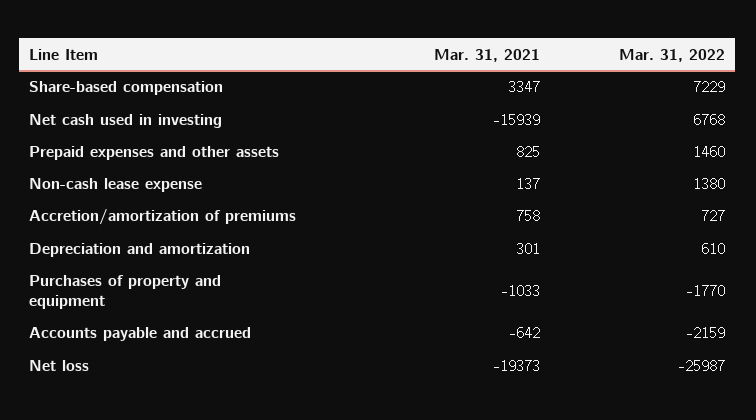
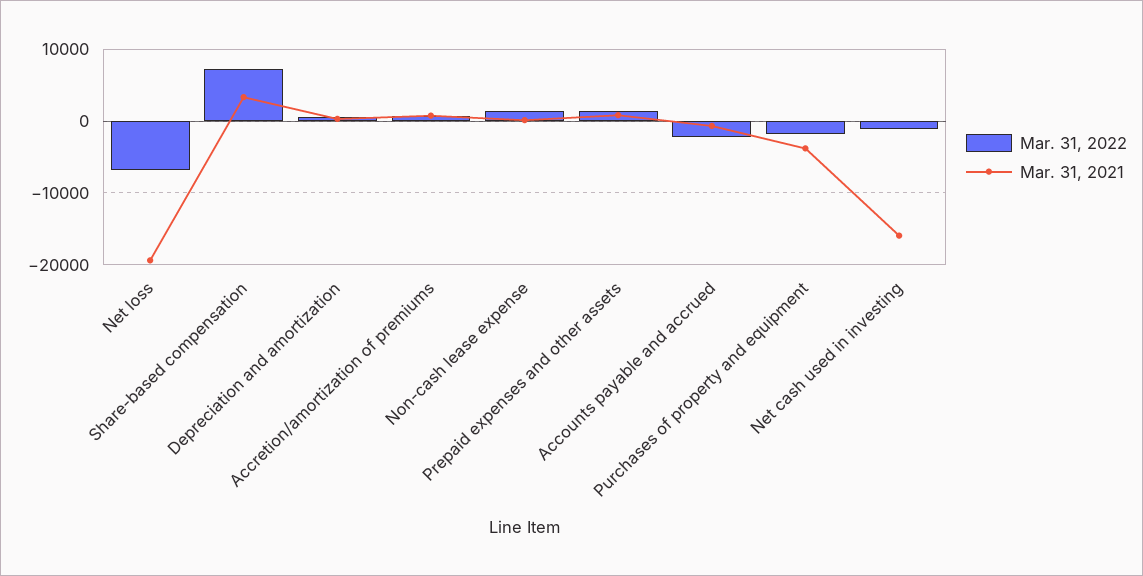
  {
    "Mar. 31, 2021": {
      "Share-based compensation": 3347,
      "Net cash used in investing": -15939,
      "Prepaid expenses and other assets": 825,
      "Non-cash lease expense": 137,
      "Accretion/amortization of premiums": 758,
      "Depreciation and amortization": 301,
-     "Purchases of property and equipment": -1033,
+     "Purchases of property and equipment": -4000,
      "Accounts payable and accrued": -642,
      "Net loss": -19373
    },
    "Mar. 31, 2022": {
      "Share-based compensation": 7229,
-     "Net cash used in investing": 6768,
+     "Net cash used in investing": -1000,
      "Prepaid expenses and other assets": 1460,
      "Non-cash lease expense": 1380,
      "Accretion/amortization of premiums": 727,
      "Depreciation and amortization": 610,
      "Purchases of property and equipment": -1770,
      "Accounts payable and accrued": -2159,
-     "Net loss": -25987
+     "Net loss": -7000
    }
  }

